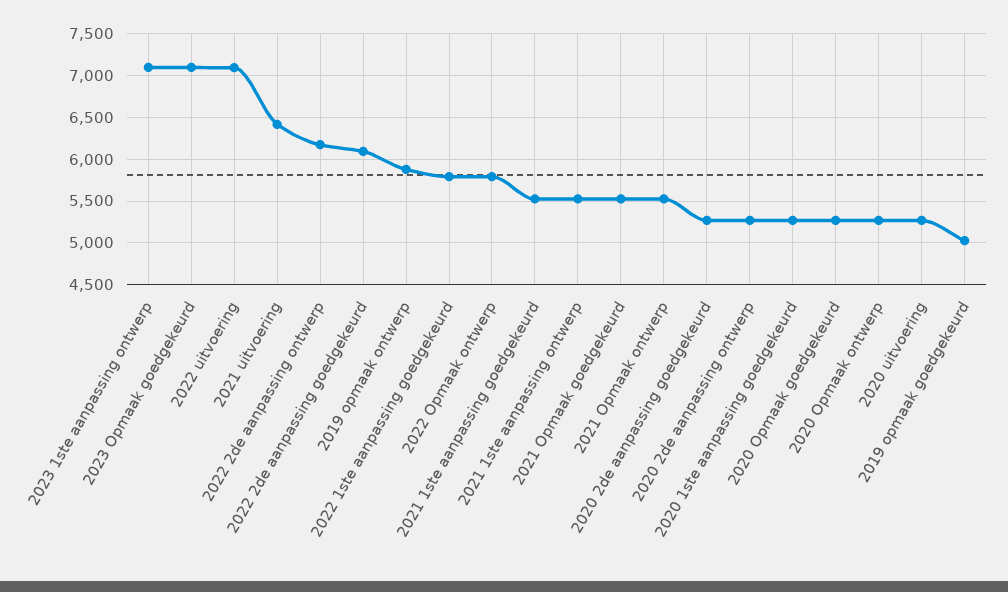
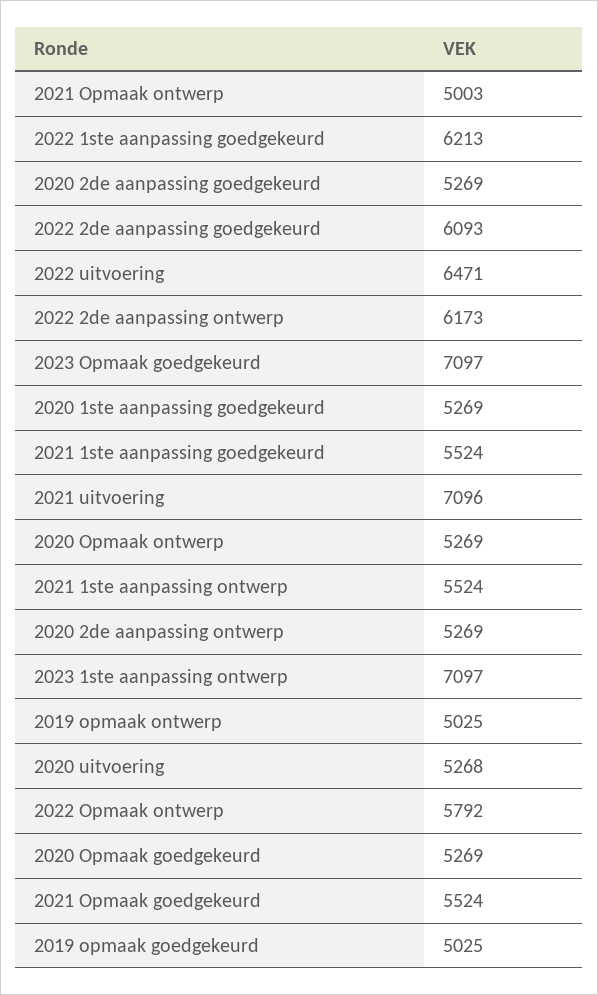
  {
    "2023 1ste aanpassing ontwerp": 7097,
    "2023 Opmaak goedgekeurd": 7097,
-   "2022 uitvoering": 7100,
+   "2022 uitvoering": 6471,
-   "2021 uitvoering": 6400,
+   "2021 uitvoering": 7096,
    "2022 2de aanpassing ontwerp": 6173,
    "2022 2de aanpassing goedgekeurd": 6093,
-   "2019 opmaak ontwerp": 5900,
+   "2019 opmaak ontwerp": 5025,
-   "2022 1ste aanpassing goedgekeurd": 5800,
+   "2022 1ste aanpassing goedgekeurd": 6213,
    "2022 Opmaak ontwerp": 5792,
    "2021 1ste aanpassing goedgekeurd": 5524,
    "2021 1ste aanpassing ontwerp": 5524,
    "2021 Opmaak goedgekeurd": 5524,
-   "2021 Opmaak ontwerp": 5500,
+   "2021 Opmaak ontwerp": 5003,
    "2020 2de aanpassing goedgekeurd": 5269,
    "2020 2de aanpassing ontwerp": 5269,
    "2020 1ste aanpassing goedgekeurd": 5269,
    "2020 Opmaak goedgekeurd": 5269,
    "2020 Opmaak ontwerp": 5269,
    "2020 uitvoering": 5268,
    "2019 opmaak goedgekeurd": 5025
  }

